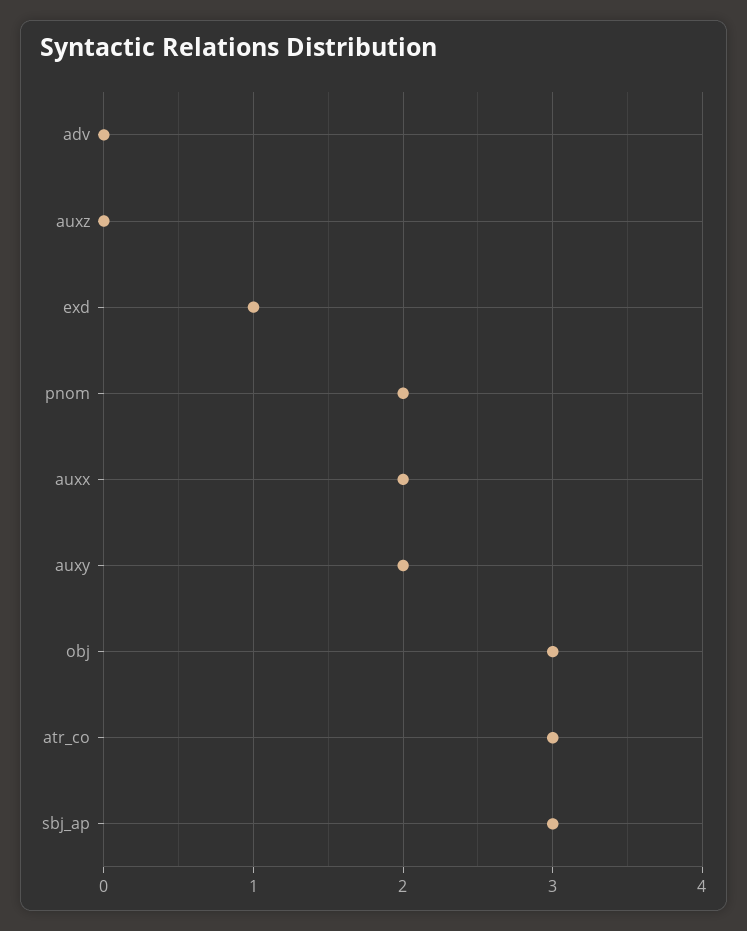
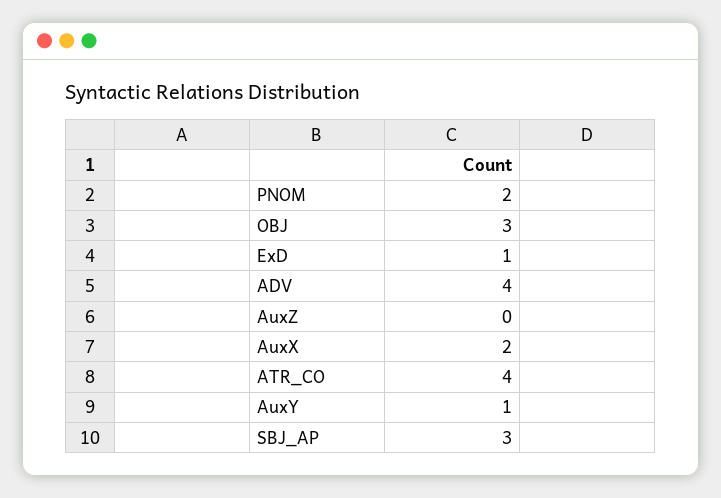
  {
-   "adv": 0,
+   "adv": 4,
    "auxz": 0,
    "exd": 1,
    "pnom": 2,
    "auxx": 2,
-   "auxy": 2,
+   "auxy": 1,
    "obj": 3,
-   "atr_co": 3,
+   "atr_co": 4,
    "sbj_ap": 3
  }

